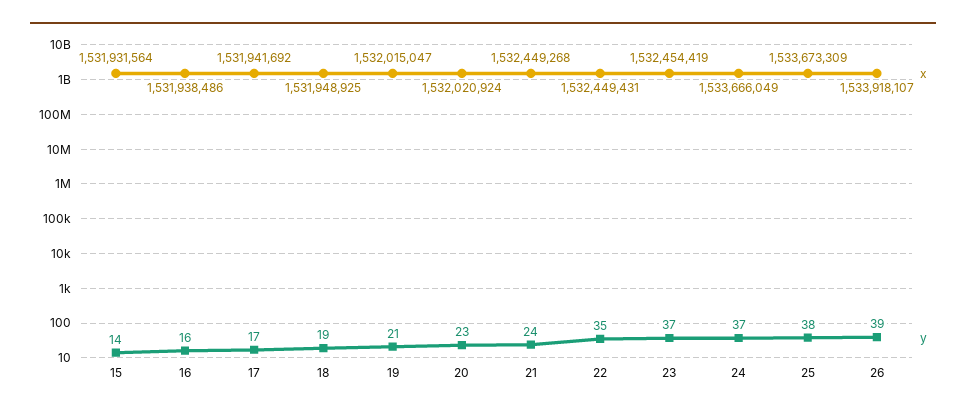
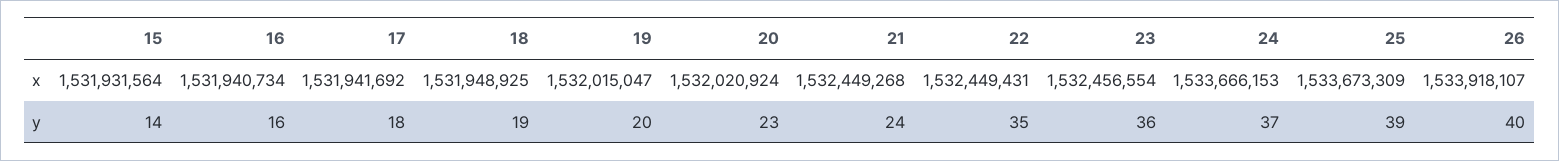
  {
    "x": {
      "15": 1531931564,
-     "16": 1531938486,
+     "16": 1531940734,
      "17": 1531941692,
      "18": 1531948925,
      "19": 1532015047,
      "20": 1532020924,
      "21": 1532449268,
      "22": 1532449431,
-     "23": 1532454419,
+     "23": 1532456554,
-     "24": 1533666049,
+     "24": 1533666153,
      "25": 1533673309,
      "26": 1533918107
    },
    "y": {
      "15": 14,
      "16": 16,
-     "17": 17,
+     "17": 18,
      "18": 19,
-     "19": 21,
+     "19": 20,
      "20": 23,
      "21": 24,
      "22": 35,
-     "23": 37,
+     "23": 36,
      "24": 37,
-     "25": 38,
+     "25": 39,
-     "26": 39
+     "26": 40
    }
  }

